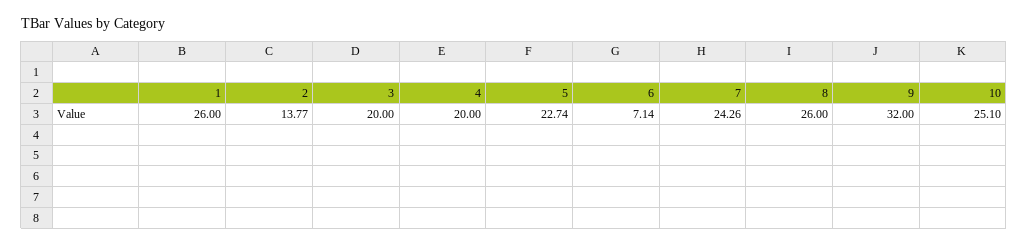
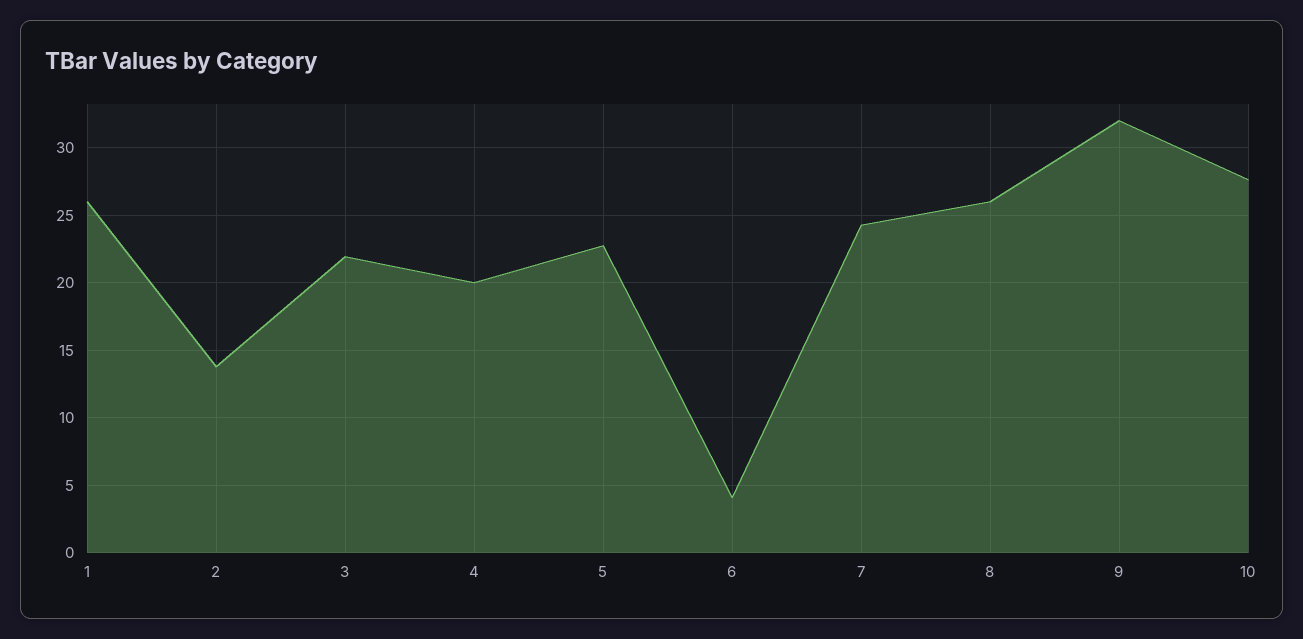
  {
    "1": 26,
    "2": 13.77,
-   "3": 20,
+   "3": 22,
    "4": 20,
    "5": 22.74,
-   "6": 7.14,
+   "6": 4,
    "7": 24.26,
    "8": 26,
    "9": 32,
-   "10": 25.1
+   "10": 27.5
  }

